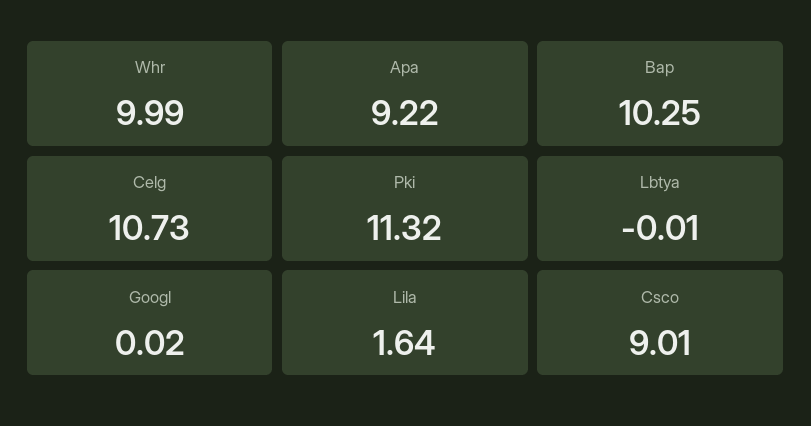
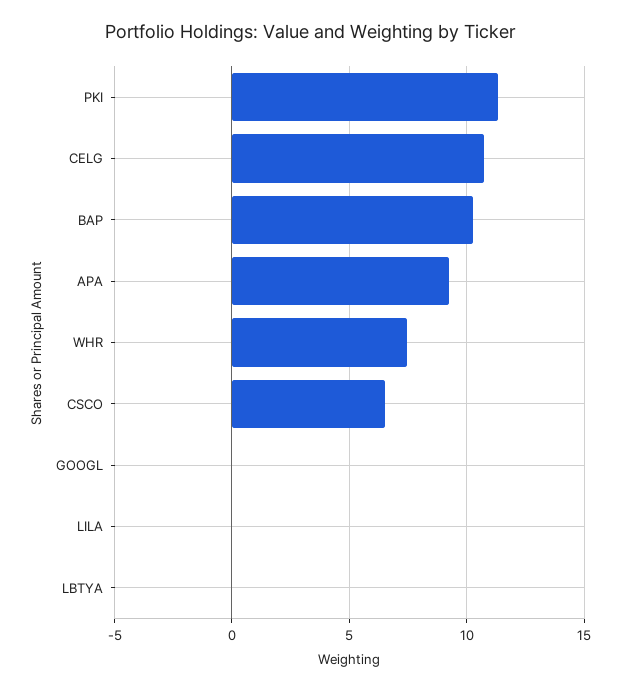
  {
-   "Whr": 9.99,
+   "Whr": 7.5,
    "Apa": 9.22,
    "Bap": 10.25,
    "Celg": 10.73,
    "Pki": 11.32,
    "Lbtya": -0.01,
    "Googl": 0.02,
-   "Lila": 1.64,
+   "Lila": 0,
-   "Csco": 9.01
+   "Csco": 6.5
  }

